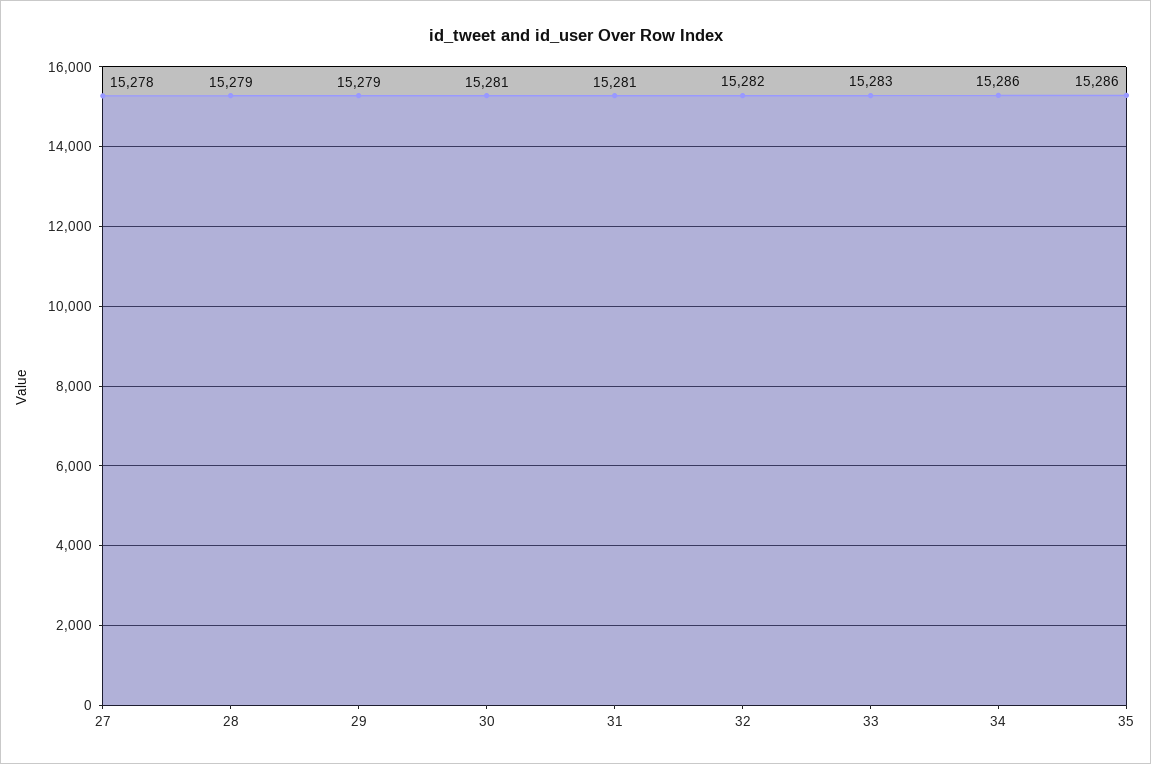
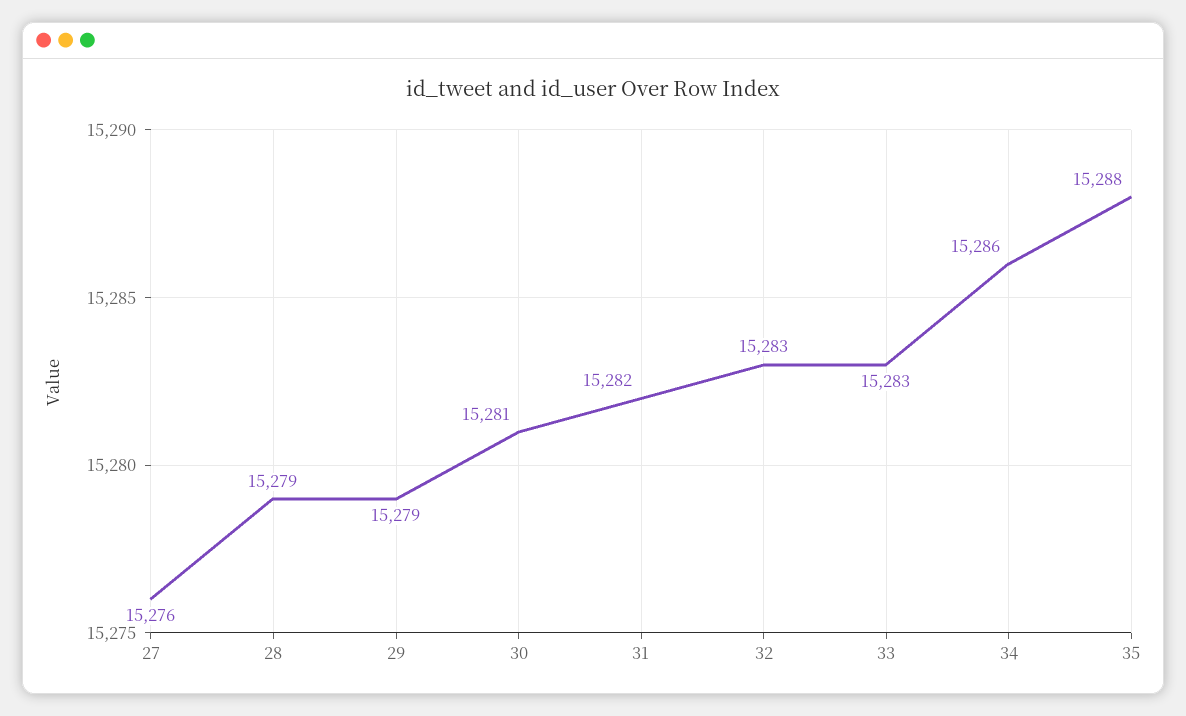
  {
-   "27": 15278,
+   "27": 15276,
    "28": 15279,
    "29": 15279,
    "30": 15281,
-   "31": 15281,
+   "31": 15282,
-   "32": 15282,
+   "32": 15283,
    "33": 15283,
    "34": 15286,
-   "35": 15286
+   "35": 15288
  }

